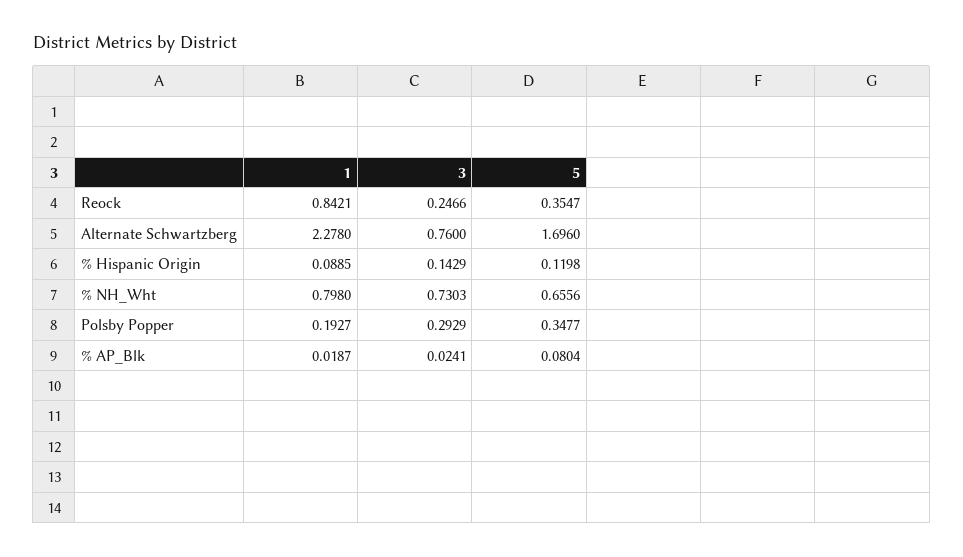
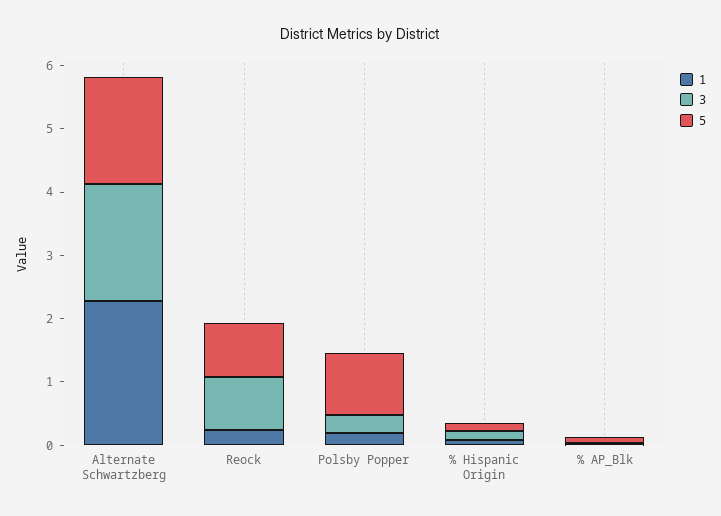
  {
    "1": {
-     "Reock": 0.8421,
+     "Reock": 0.2,
      "Alternate Schwartzberg": 2.278,
      "% Hispanic Origin": 0.0885,
-     "% NH_Wht": 0.798,
      "Polsby Popper": 0.1927,
      "% AP_Blk": 0.0187
    },
    "3": {
-     "Reock": 0.2466,
+     "Reock": 0.8,
-     "Alternate Schwartzberg": 0.76,
+     "Alternate Schwartzberg": 1.8,
      "% Hispanic Origin": 0.1429,
-     "% NH_Wht": 0.7303,
      "Polsby Popper": 0.2929,
      "% AP_Blk": 0.0241
    },
    "5": {
-     "Reock": 0.3547,
+     "Reock": 0.8,
      "Alternate Schwartzberg": 1.696,
      "% Hispanic Origin": 0.1198,
-     "% NH_Wht": 0.6556,
-     "Polsby Popper": 0.3477,
+     "Polsby Popper": 1,
      "% AP_Blk": 0.0804
    }
  }

